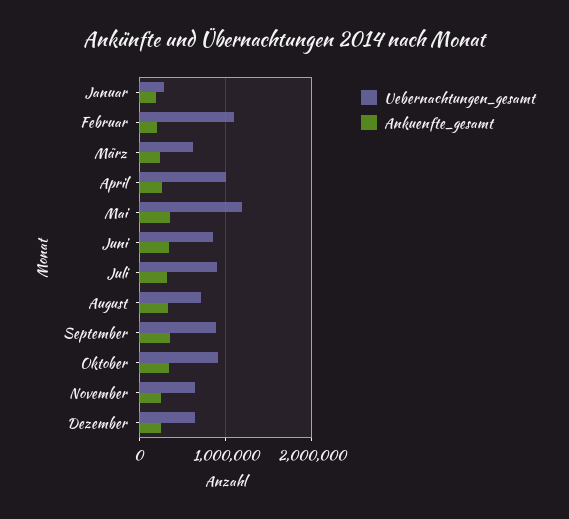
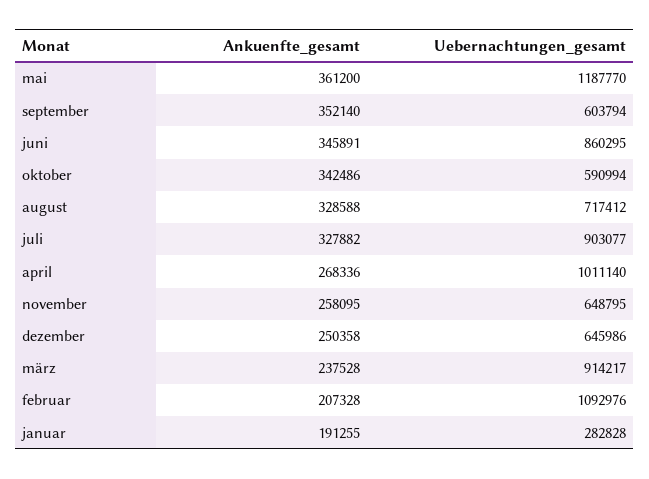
  {
    "Uebernachtungen_gesamt": {
      "Januar": 282828,
      "Februar": 1092976,
-     "März": 600000,
+     "März": 914217,
      "April": 1011140,
      "Mai": 1187770,
      "Juni": 860295,
      "Juli": 903077,
      "August": 717412,
-     "September": 900000,
+     "September": 603794,
-     "Oktober": 900000,
+     "Oktober": 590994,
      "November": 648795,
      "Dezember": 645986
    },
    "Ankuenfte_gesamt": {
      "Januar": 191255,
      "Februar": 207328,
      "März": 237528,
      "April": 268336,
      "Mai": 361200,
      "Juni": 345891,
      "Juli": 327882,
      "August": 328588,
      "September": 352140,
      "Oktober": 342486,
      "November": 258095,
      "Dezember": 250358
    }
  }

